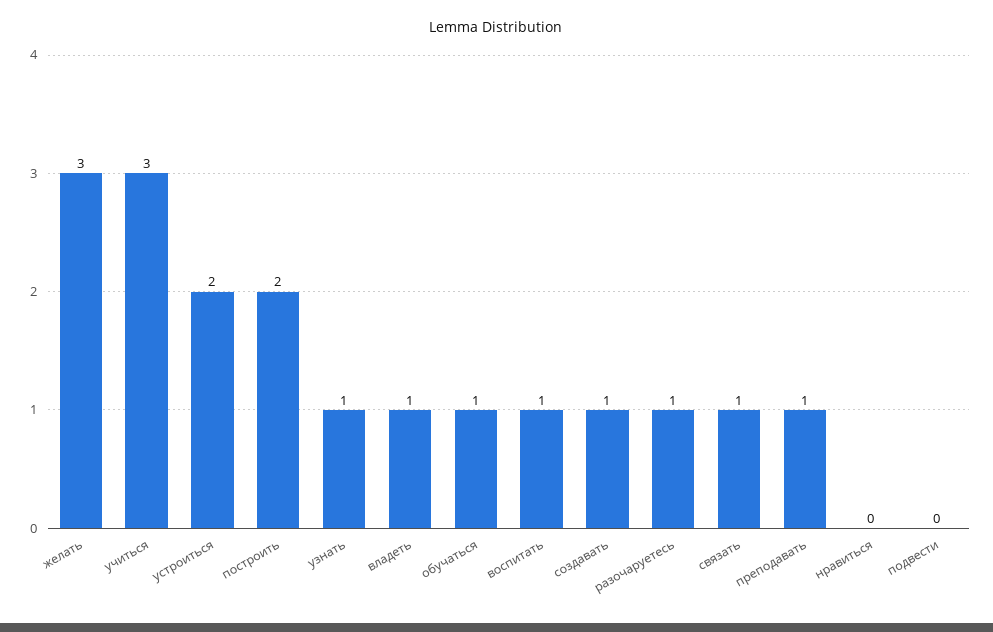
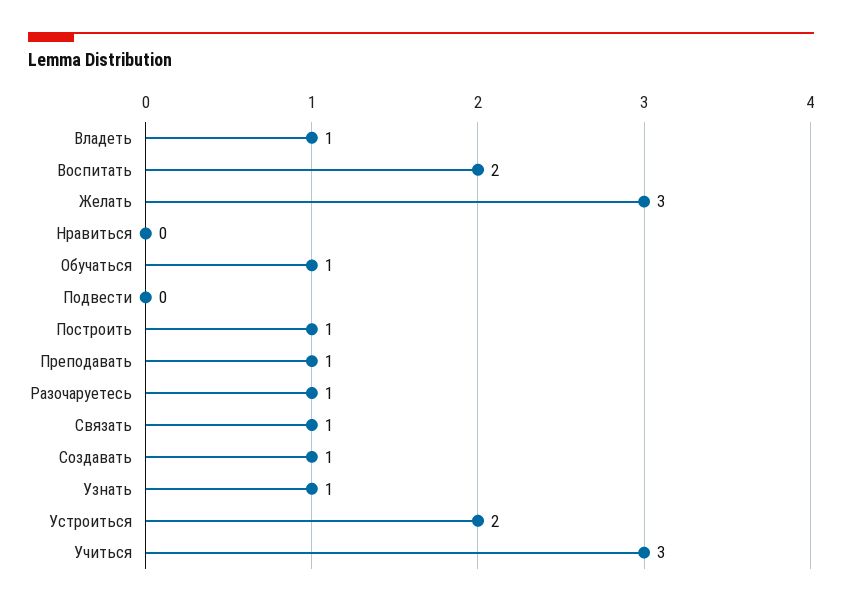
  {
    "желать": 3,
    "учиться": 3,
    "устроиться": 2,
-   "построить": 2,
+   "построить": 1,
    "узнать": 1,
    "владеть": 1,
    "обучаться": 1,
-   "воспитать": 1,
+   "воспитать": 2,
    "создавать": 1,
    "разочаруетесь": 1,
    "связать": 1,
    "преподавать": 1,
    "нравиться": 0,
    "подвести": 0
  }

